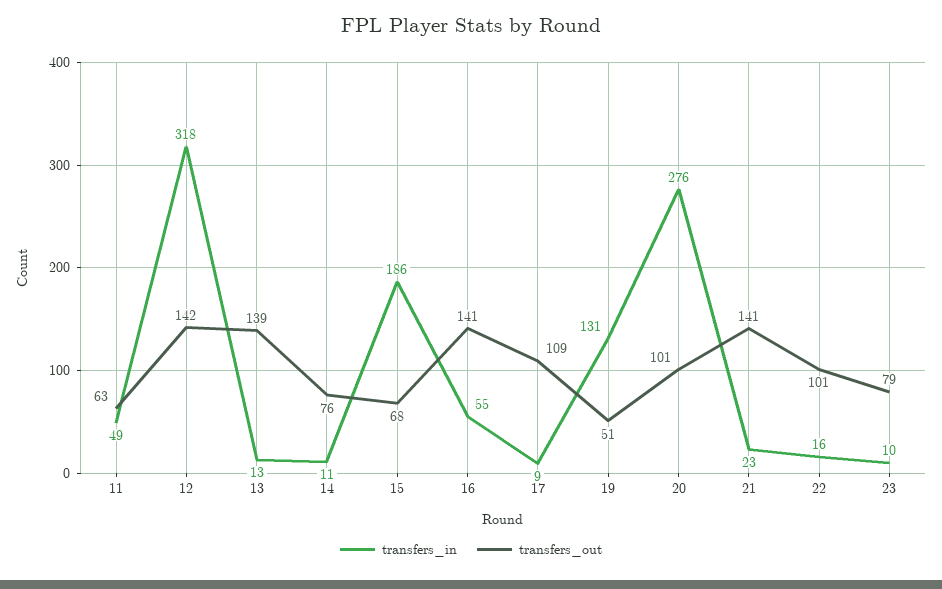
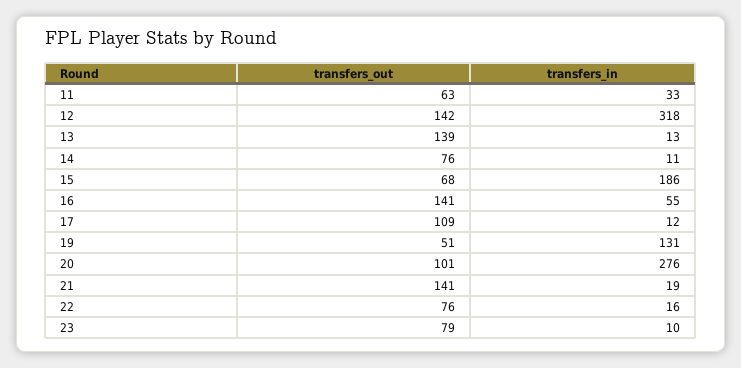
  {
    "transfers_in": {
-     "11": 49,
+     "11": 33,
      "12": 318,
      "13": 13,
      "14": 11,
      "15": 186,
      "16": 55,
-     "17": 9,
+     "17": 12,
      "19": 131,
      "20": 276,
-     "21": 23,
+     "21": 19,
      "22": 16,
      "23": 10
    },
    "transfers_out": {
      "11": 63,
      "12": 142,
      "13": 139,
      "14": 76,
      "15": 68,
      "16": 141,
      "17": 109,
      "19": 51,
      "20": 101,
      "21": 141,
-     "22": 101,
+     "22": 76,
      "23": 79
    }
  }

